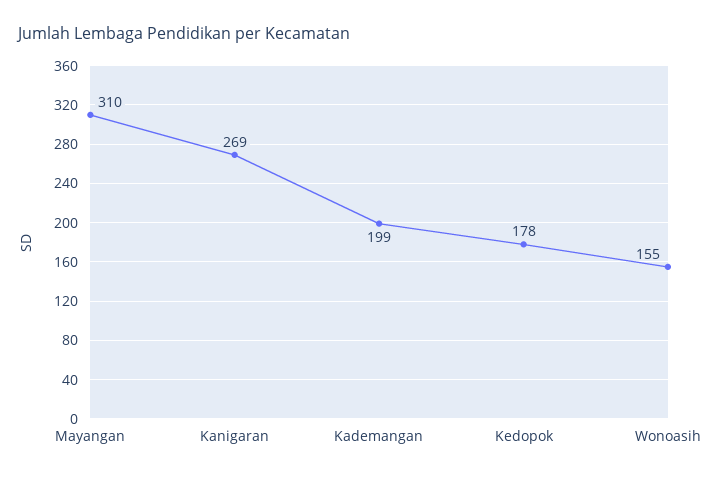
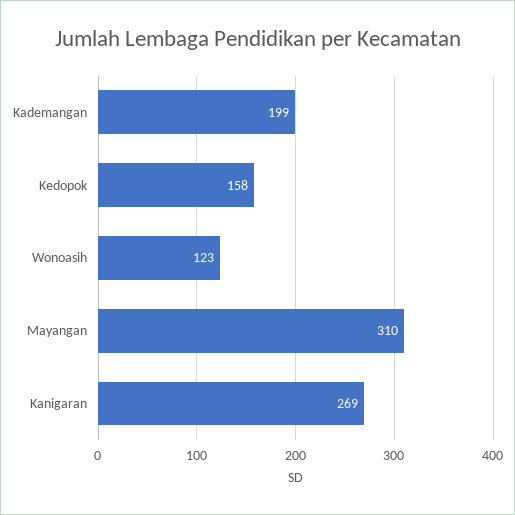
  {
    "Mayangan": 310,
    "Kanigaran": 269,
    "Kademangan": 199,
-   "Kedopok": 178,
+   "Kedopok": 158,
-   "Wonoasih": 155
+   "Wonoasih": 123
  }

